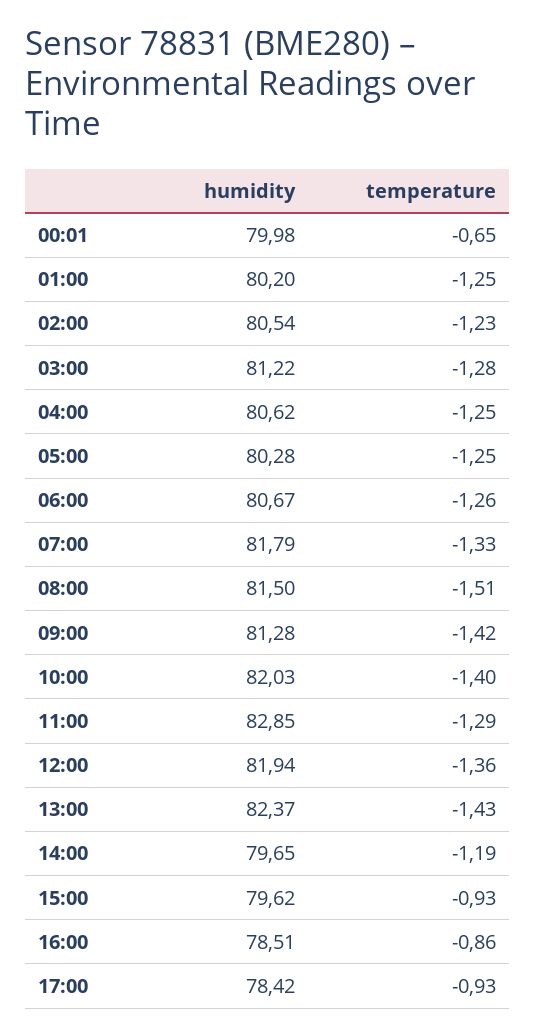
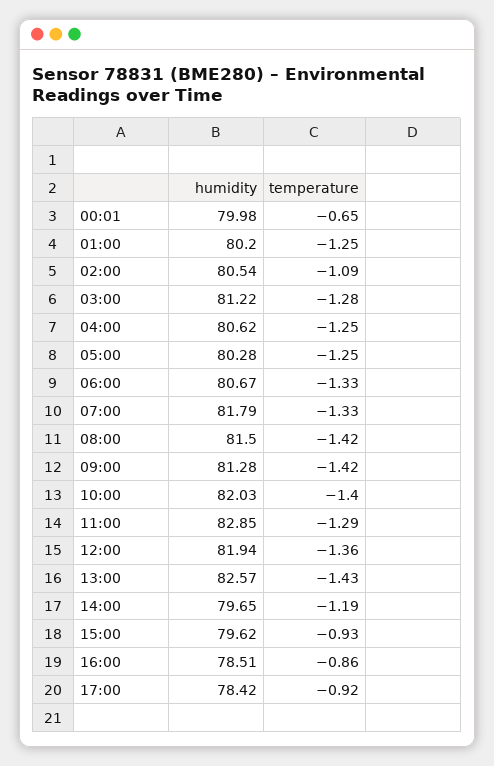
  {
    "humidity": {
      "00:01": 79.98,
      "01:00": 80.2,
      "02:00": 80.54,
      "03:00": 81.22,
      "04:00": 80.62,
      "05:00": 80.28,
      "06:00": 80.67,
      "07:00": 81.79,
      "08:00": 81.5,
      "09:00": 81.28,
      "10:00": 82.03,
      "11:00": 82.85,
      "12:00": 81.94,
-     "13:00": 82.37,
+     "13:00": 82.57,
      "14:00": 79.65,
      "15:00": 79.62,
      "16:00": 78.51,
      "17:00": 78.42
    },
    "temperature": {
      "00:01": -0.65,
      "01:00": -1.25,
-     "02:00": -1.23,
+     "02:00": -1.09,
      "03:00": -1.28,
      "04:00": -1.25,
      "05:00": -1.25,
-     "06:00": -1.26,
+     "06:00": -1.33,
      "07:00": -1.33,
-     "08:00": -1.51,
+     "08:00": -1.42,
      "09:00": -1.42,
      "10:00": -1.4,
      "11:00": -1.29,
      "12:00": -1.36,
      "13:00": -1.43,
      "14:00": -1.19,
      "15:00": -0.93,
      "16:00": -0.86,
-     "17:00": -0.93
+     "17:00": -0.92
    }
  }

